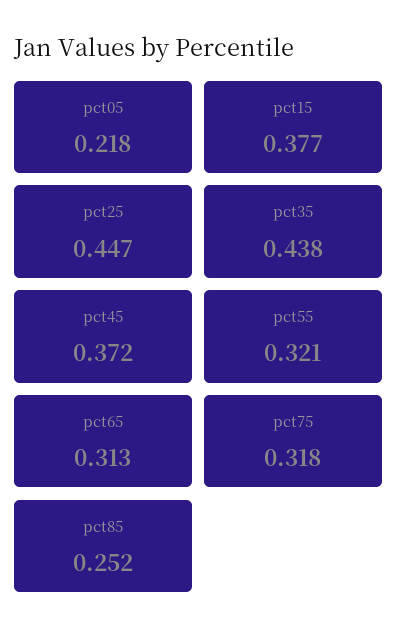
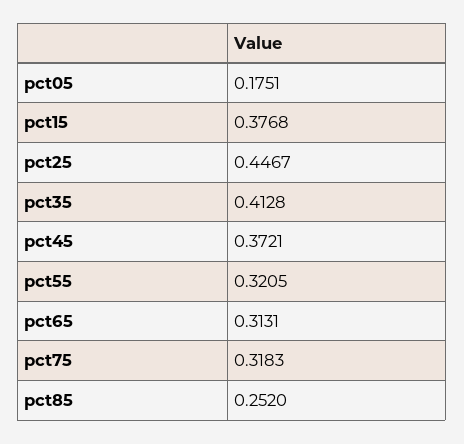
  {
-   "pct05": 0.218,
+   "pct05": 0.1751,
    "pct15": 0.3768,
    "pct25": 0.4467,
-   "pct35": 0.438,
+   "pct35": 0.4128,
    "pct45": 0.3721,
    "pct55": 0.3205,
    "pct65": 0.3131,
    "pct75": 0.3183,
    "pct85": 0.252
  }

